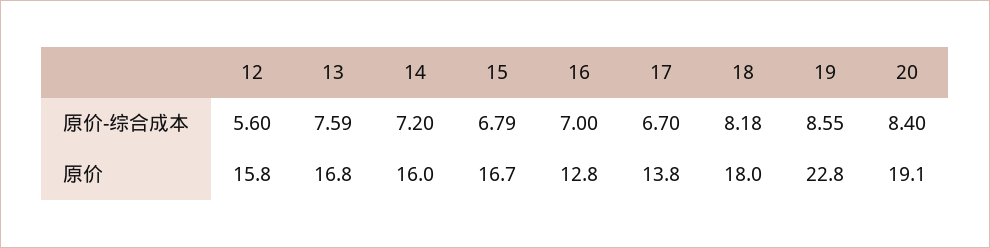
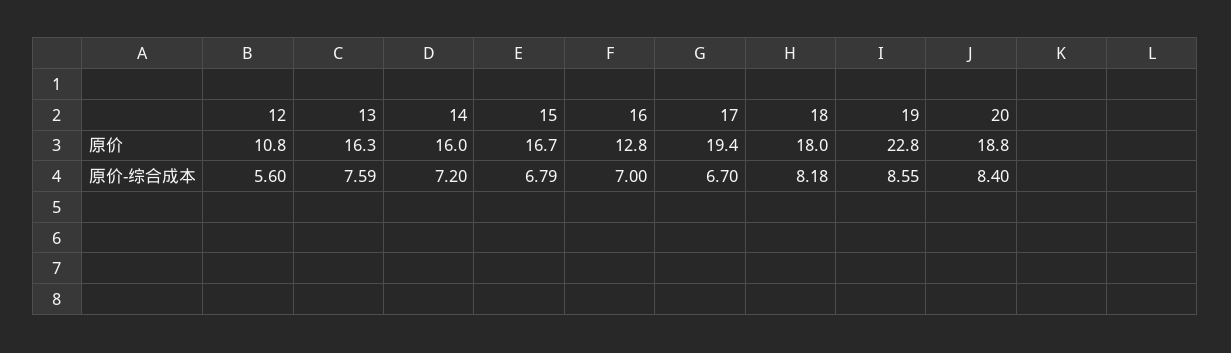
  {
    "12": {
      "原价-综合成本": 5.6,
-     "原价": 15.8
+     "原价": 10.8
    },
    "13": {
      "原价-综合成本": 7.59,
-     "原价": 16.8
+     "原价": 16.3
    },
    "14": {
      "原价-综合成本": 7.2,
      "原价": 16
    },
    "15": {
      "原价-综合成本": 6.79,
      "原价": 16.7
    },
    "16": {
      "原价-综合成本": 7,
      "原价": 12.8
    },
    "17": {
      "原价-综合成本": 6.7,
-     "原价": 13.8
+     "原价": 19.4
    },
    "18": {
      "原价-综合成本": 8.18,
      "原价": 18
    },
    "19": {
      "原价-综合成本": 8.55,
      "原价": 22.8
    },
    "20": {
      "原价-综合成本": 8.4,
-     "原价": 19.1
+     "原价": 18.8
    }
  }

